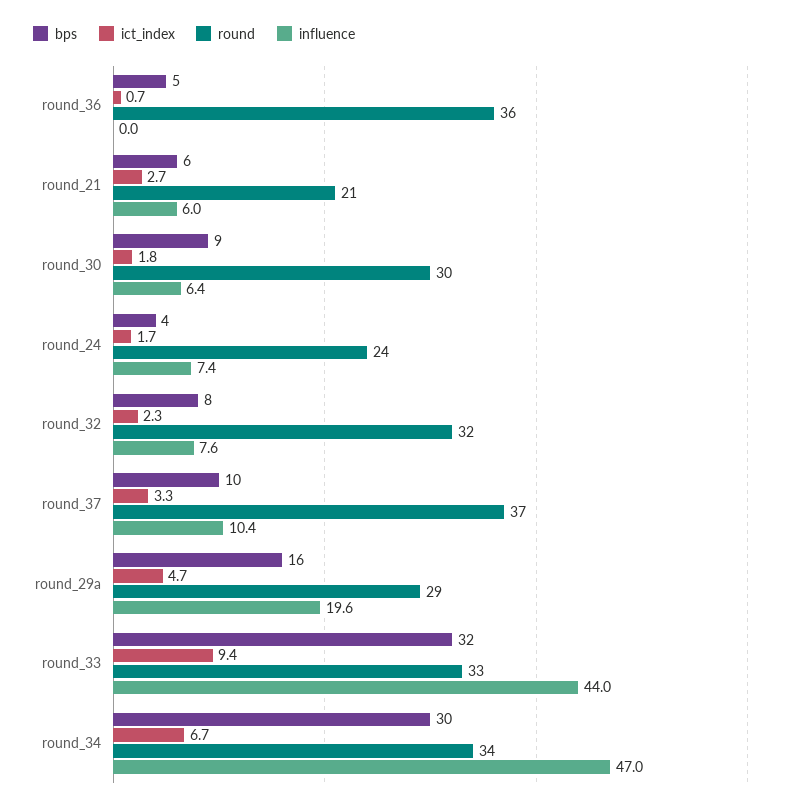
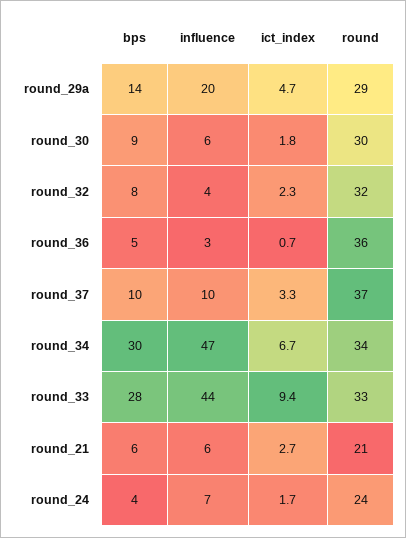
  {
    "bps": {
      "round_36": 5,
      "round_21": 6,
      "round_30": 9,
      "round_24": 4,
      "round_32": 8,
      "round_37": 10,
-     "round_29a": 16,
+     "round_29a": 14,
-     "round_33": 32,
+     "round_33": 28,
      "round_34": 30
    },
    "ict_index": {
      "round_36": 0.7,
      "round_21": 2.7,
      "round_30": 1.8,
      "round_24": 1.7,
      "round_32": 2.3,
      "round_37": 3.3,
      "round_29a": 4.7,
      "round_33": 9.4,
      "round_34": 6.7
    },
    "round": {
      "round_36": 36,
      "round_21": 21,
      "round_30": 30,
      "round_24": 24,
      "round_32": 32,
      "round_37": 37,
      "round_29a": 29,
      "round_33": 33,
      "round_34": 34
    },
    "influence": {
-     "round_36": 0,
+     "round_36": 3,
      "round_21": 6,
      "round_30": 6.4,
      "round_24": 7.4,
-     "round_32": 7.6,
+     "round_32": 4,
      "round_37": 10.4,
      "round_29a": 19.6,
      "round_33": 44,
      "round_34": 47
    }
  }

